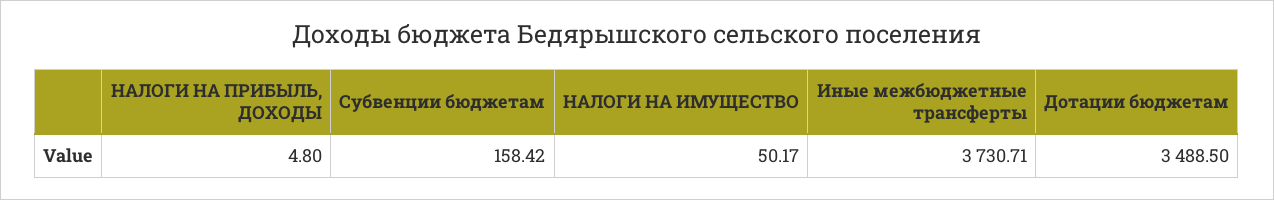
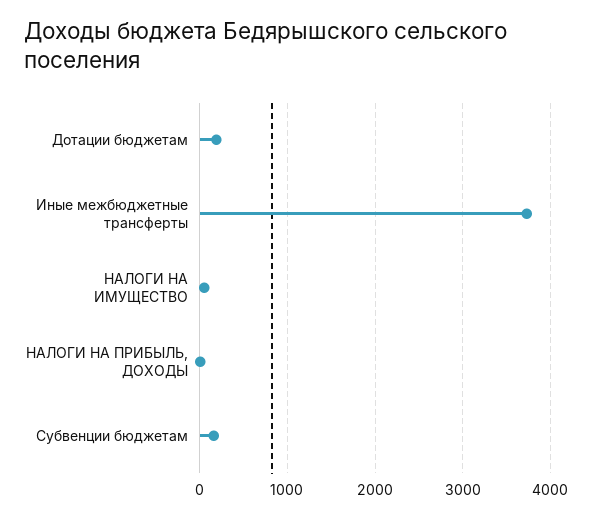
  {
    "НАЛОГИ НА ПРИБЫЛЬ, ДОХОДЫ": 4.8,
    "Субвенции бюджетам": 158.42,
    "НАЛОГИ НА ИМУЩЕСТВО": 50.17,
    "Иные межбюджетные трансферты": 3730.71,
-   "Дотации бюджетам": 3488.5
+   "Дотации бюджетам": 200
  }

